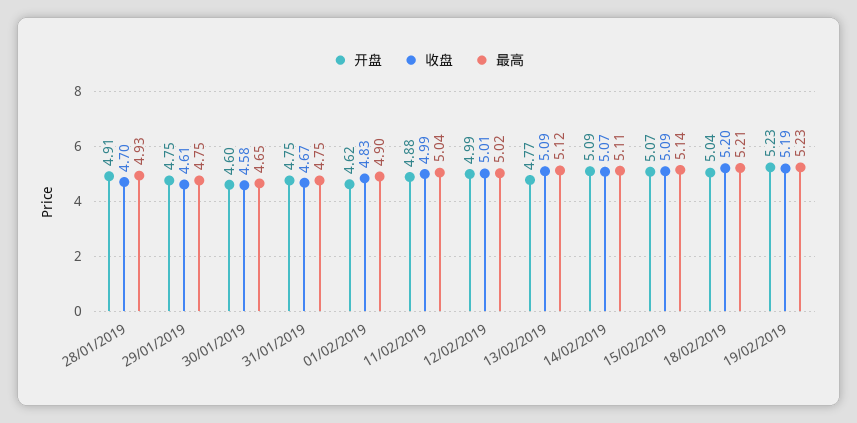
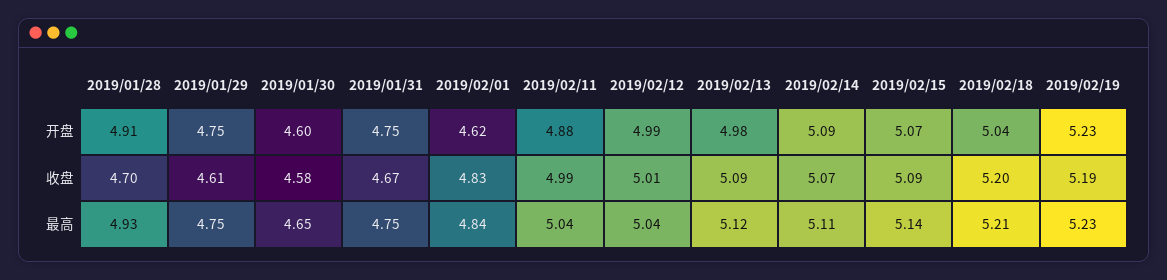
  {
    "开盘": {
      "28/01/2019": 4.91,
      "29/01/2019": 4.75,
      "30/01/2019": 4.6,
      "31/01/2019": 4.75,
      "01/02/2019": 4.62,
      "11/02/2019": 4.88,
      "12/02/2019": 4.99,
-     "13/02/2019": 4.77,
+     "13/02/2019": 4.98,
      "14/02/2019": 5.09,
      "15/02/2019": 5.07,
      "18/02/2019": 5.04,
      "19/02/2019": 5.23
    },
    "收盘": {
      "28/01/2019": 4.7,
      "29/01/2019": 4.61,
      "30/01/2019": 4.58,
      "31/01/2019": 4.67,
      "01/02/2019": 4.83,
      "11/02/2019": 4.99,
      "12/02/2019": 5.01,
      "13/02/2019": 5.09,
      "14/02/2019": 5.07,
      "15/02/2019": 5.09,
      "18/02/2019": 5.2,
      "19/02/2019": 5.19
    },
    "最高": {
      "28/01/2019": 4.93,
      "29/01/2019": 4.75,
      "30/01/2019": 4.65,
      "31/01/2019": 4.75,
-     "01/02/2019": 4.9,
+     "01/02/2019": 4.84,
      "11/02/2019": 5.04,
-     "12/02/2019": 5.02,
+     "12/02/2019": 5.04,
      "13/02/2019": 5.12,
      "14/02/2019": 5.11,
      "15/02/2019": 5.14,
      "18/02/2019": 5.21,
      "19/02/2019": 5.23
    }
  }

